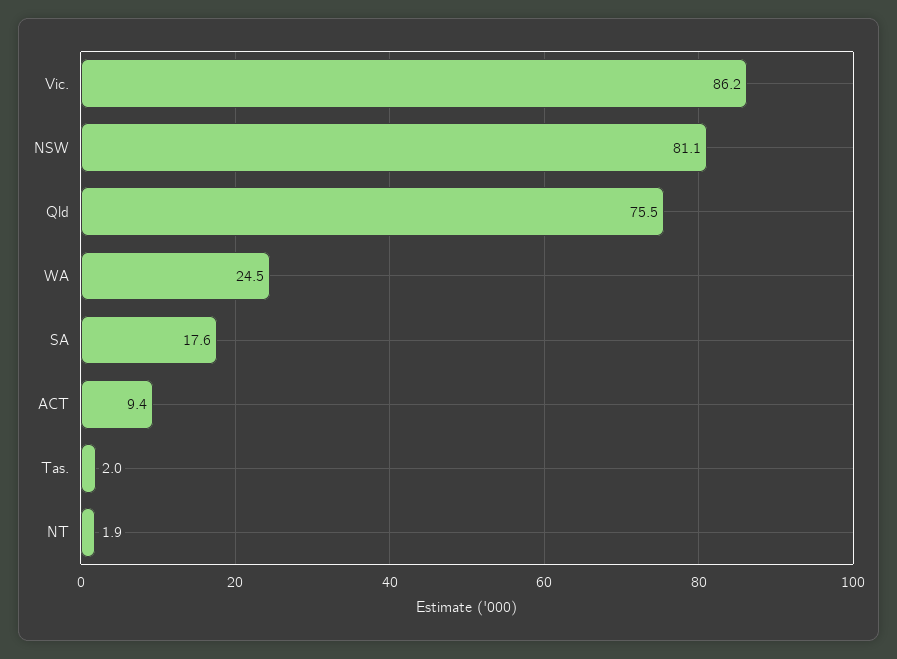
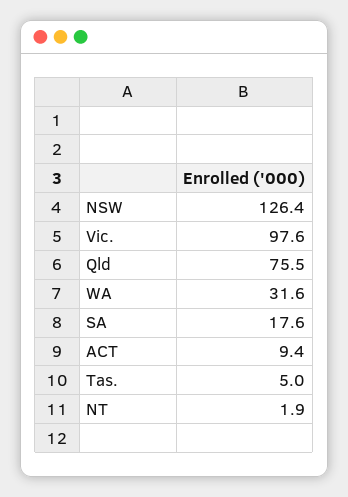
  {
-   "Vic.": 86.2,
+   "Vic.": 97.6,
-   "NSW": 81.1,
+   "NSW": 126.4,
    "Qld": 75.5,
-   "WA": 24.5,
+   "WA": 31.6,
    "SA": 17.6,
    "ACT": 9.4,
-   "Tas.": 2,
+   "Tas.": 5,
    "NT": 1.9
  }

